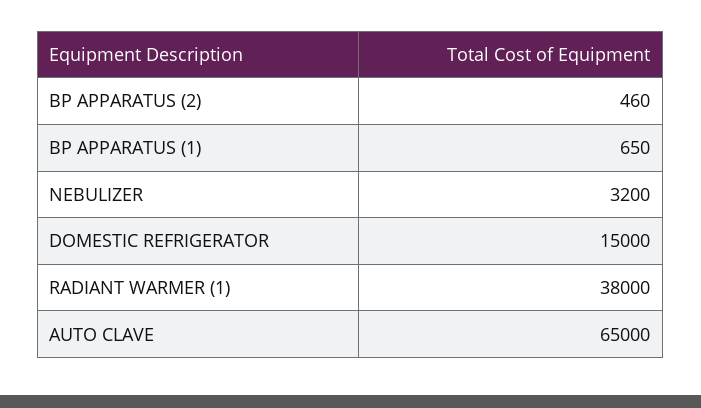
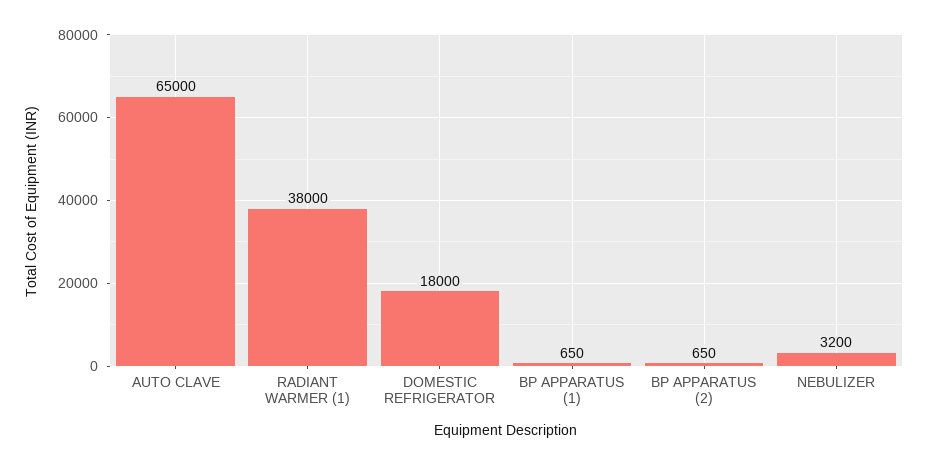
  {
-   "BP APPARATUS (2)": 460,
+   "BP APPARATUS (2)": 650,
    "BP APPARATUS (1)": 650,
    "NEBULIZER": 3200,
-   "DOMESTIC REFRIGERATOR": 15000,
+   "DOMESTIC REFRIGERATOR": 18000,
    "RADIANT WARMER (1)": 38000,
    "AUTO CLAVE": 65000
  }

